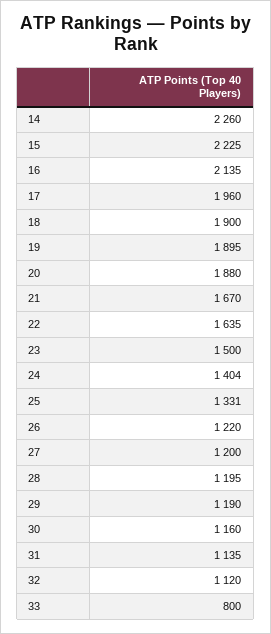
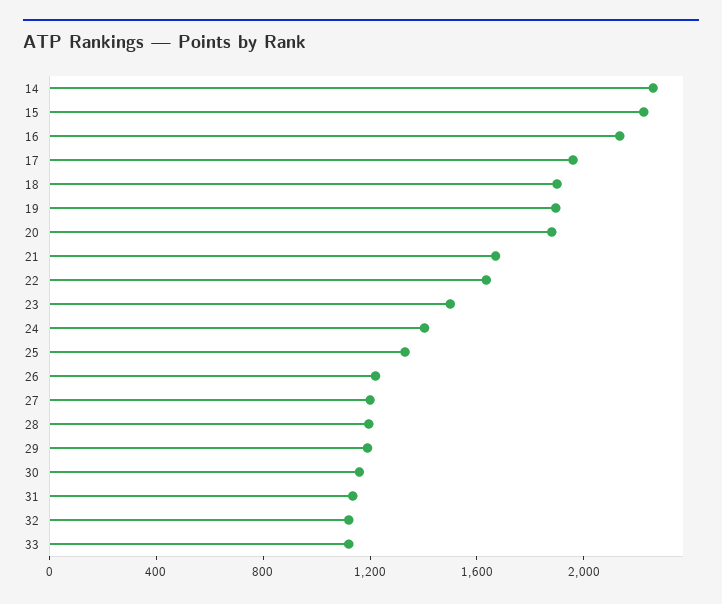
  {
    "14": 2260,
    "15": 2225,
    "16": 2135,
    "17": 1960,
    "18": 1900,
    "19": 1895,
    "20": 1880,
    "21": 1670,
    "22": 1635,
    "23": 1500,
    "24": 1404,
    "25": 1331,
    "26": 1220,
    "27": 1200,
    "28": 1195,
    "29": 1190,
    "30": 1160,
    "31": 1135,
    "32": 1120,
-   "33": 800
+   "33": 1100
  }

